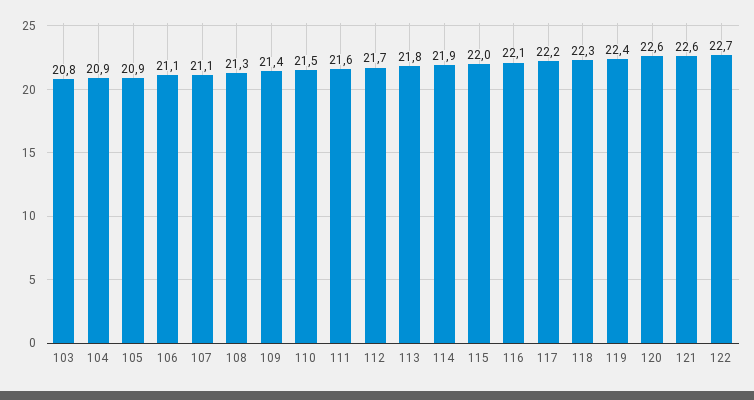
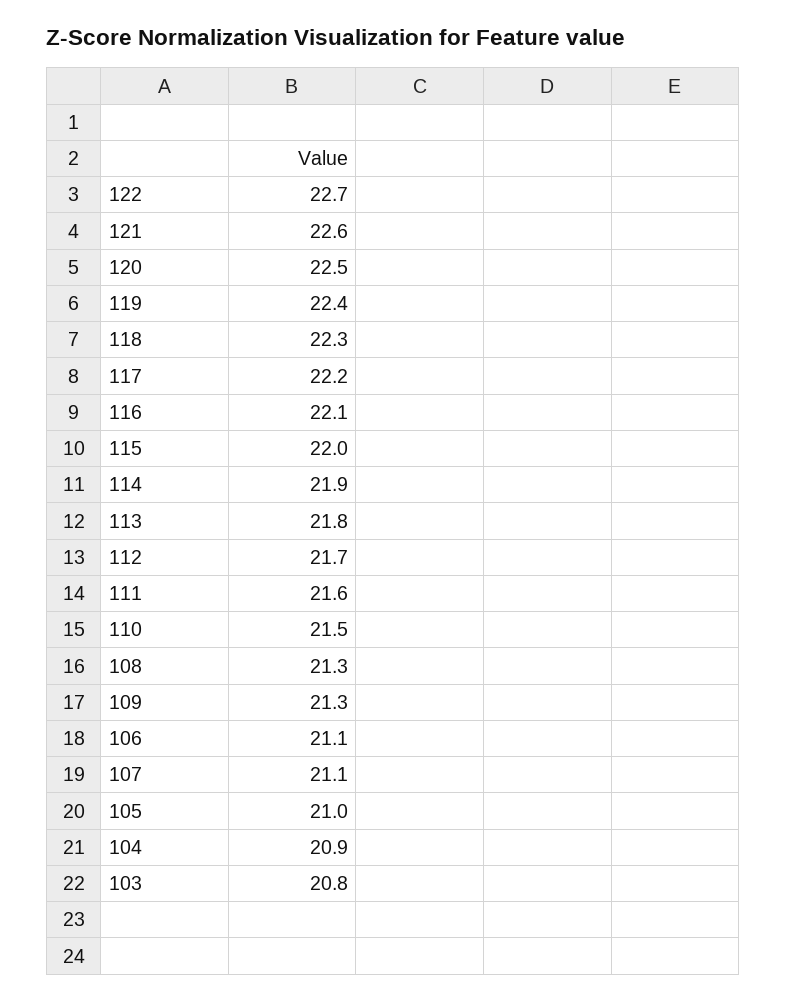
  {
    "103": 20.8,
    "104": 20.9,
-   "105": 20.9,
+   "105": 21,
    "106": 21.1,
    "107": 21.1,
    "108": 21.3,
-   "109": 21.4,
+   "109": 21.3,
    "110": 21.5,
    "111": 21.6,
    "112": 21.7,
    "113": 21.8,
    "114": 21.9,
    "115": 22,
    "116": 22.1,
    "117": 22.2,
    "118": 22.3,
    "119": 22.4,
-   "120": 22.6,
+   "120": 22.5,
    "121": 22.6,
    "122": 22.7
  }

